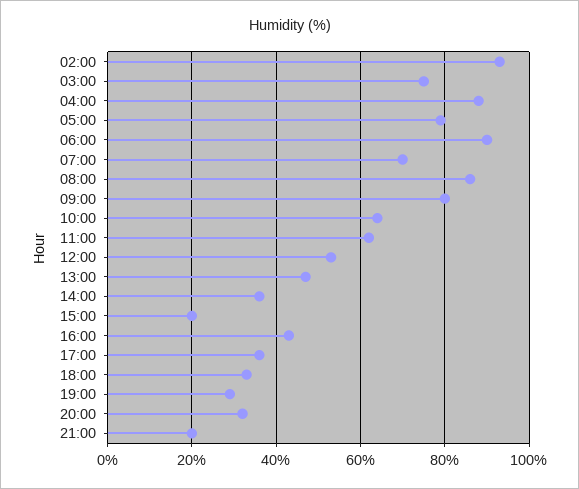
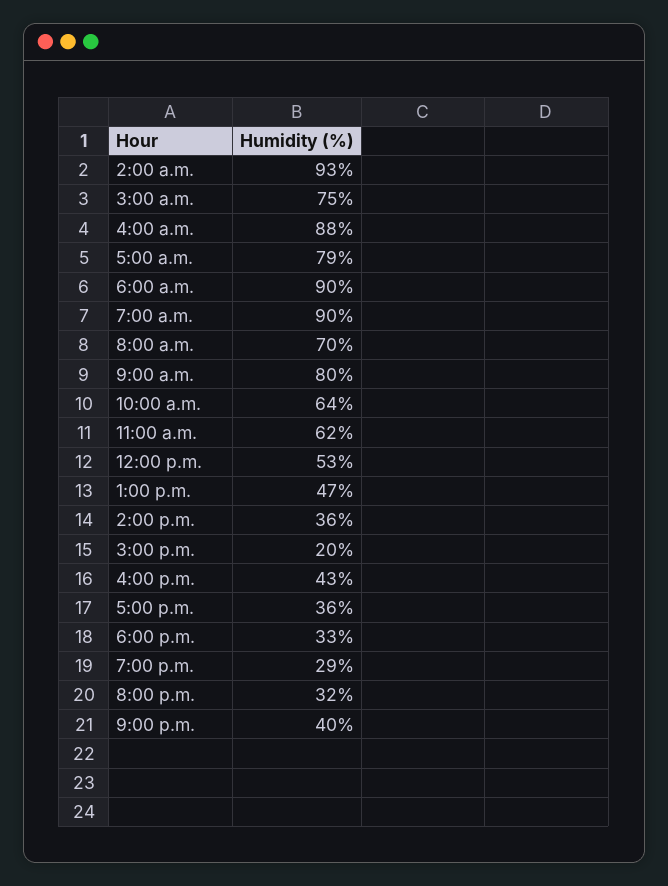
  {
    "02:00": 93,
    "03:00": 75,
    "04:00": 88,
    "05:00": 79,
    "06:00": 90,
-   "07:00": 70,
+   "07:00": 90,
-   "08:00": 85,
+   "08:00": 70,
    "09:00": 80,
    "10:00": 64,
    "11:00": 62,
    "12:00": 53,
    "13:00": 47,
    "14:00": 36,
    "15:00": 20,
    "16:00": 43,
    "17:00": 36,
    "18:00": 33,
    "19:00": 29,
    "20:00": 32,
-   "21:00": 20
+   "21:00": 40
  }

